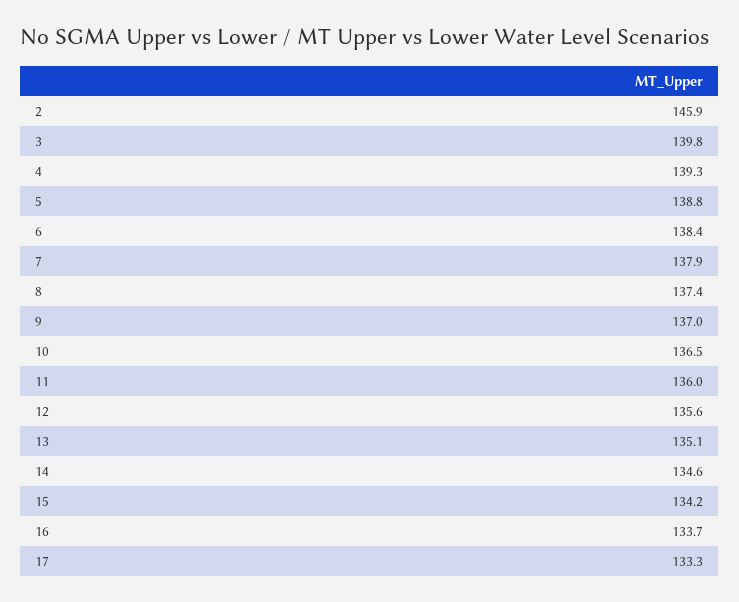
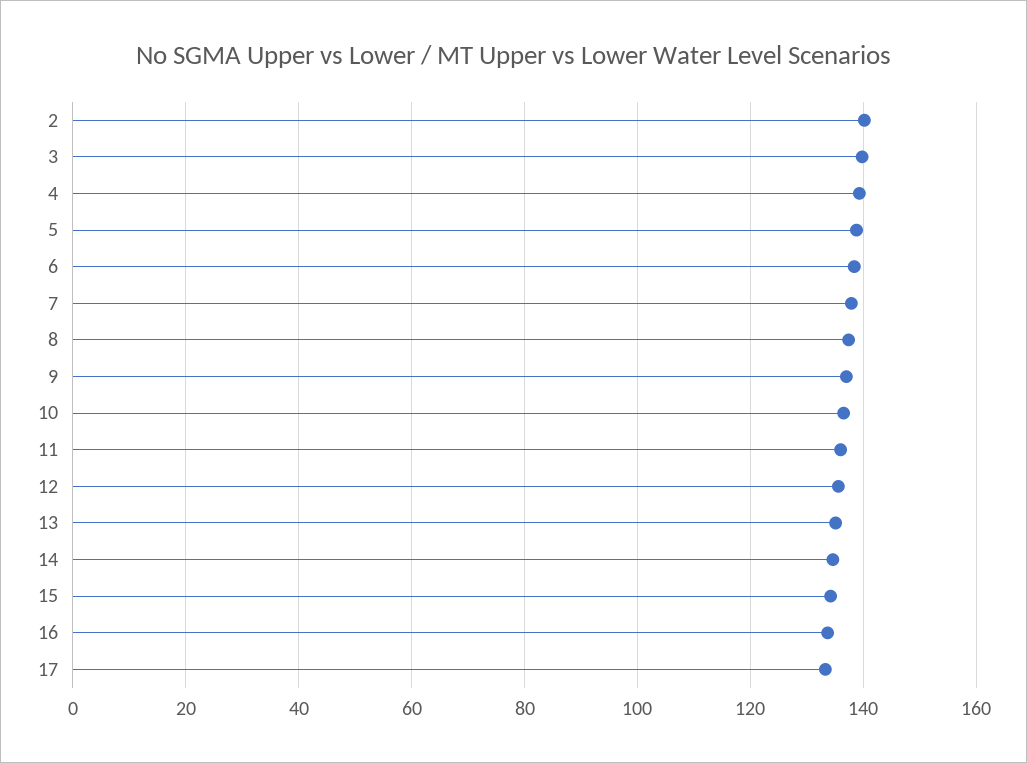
  {
-   "2": 145.9,
+   "2": 140,
    "3": 139.8,
    "4": 139.3,
    "5": 138.8,
    "6": 138.4,
    "7": 137.9,
    "8": 137.4,
    "9": 137,
    "10": 136.5,
    "11": 136,
    "12": 135.6,
    "13": 135.1,
    "14": 134.6,
    "15": 134.2,
    "16": 133.7,
    "17": 133.3
  }

